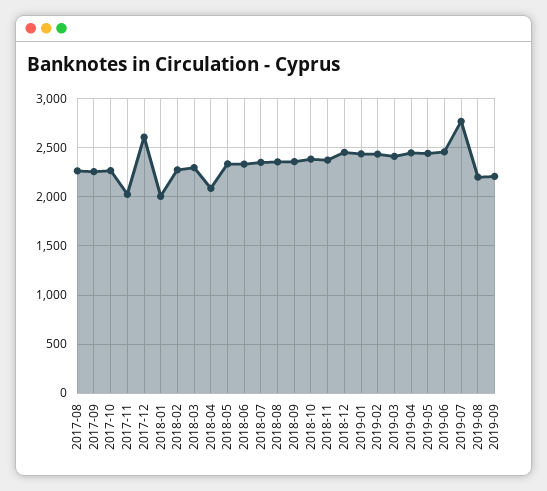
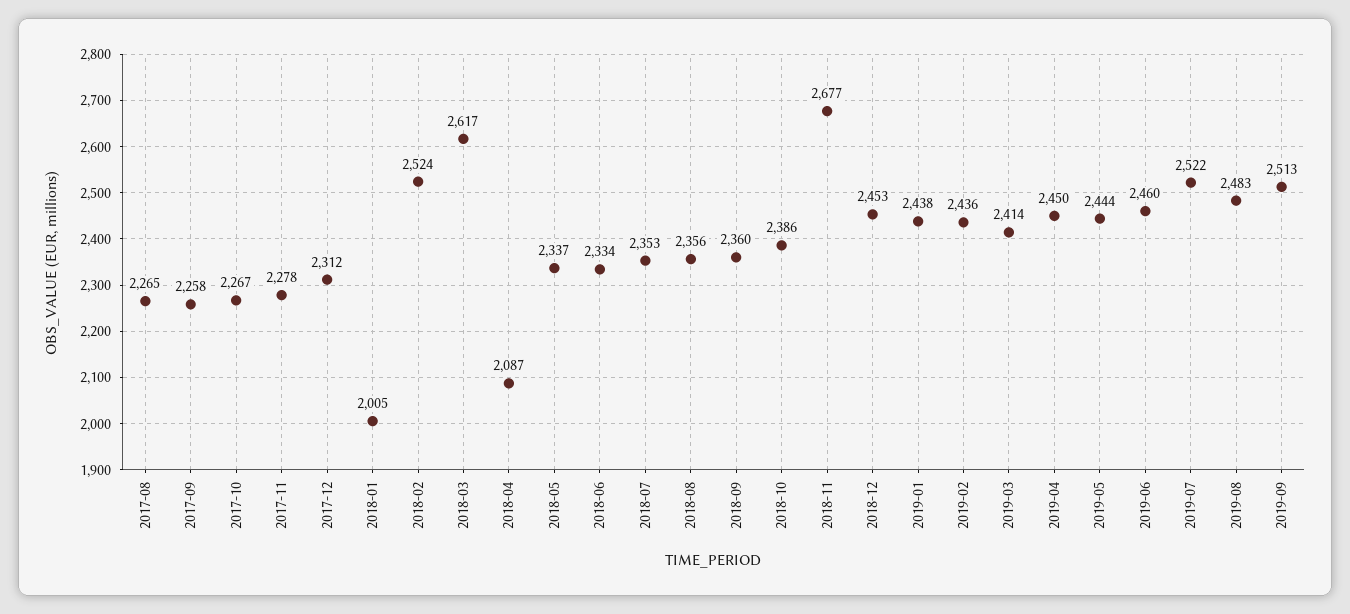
  {
    "2017-08": 2265,
    "2017-09": 2258,
    "2017-10": 2267,
-   "2017-11": 2000,
+   "2017-11": 2278,
-   "2017-12": 2600,
+   "2017-12": 2312,
    "2018-01": 2005,
-   "2018-02": 2300,
+   "2018-02": 2524,
-   "2018-03": 2300,
+   "2018-03": 2617,
    "2018-04": 2087,
    "2018-05": 2337,
    "2018-06": 2334,
    "2018-07": 2353,
    "2018-08": 2356,
    "2018-09": 2360,
    "2018-10": 2386,
-   "2018-11": 2400,
+   "2018-11": 2677,
    "2018-12": 2453,
    "2019-01": 2438,
    "2019-02": 2436,
    "2019-03": 2414,
    "2019-04": 2450,
    "2019-05": 2444,
    "2019-06": 2460,
-   "2019-07": 2800,
+   "2019-07": 2522,
-   "2019-08": 2200,
+   "2019-08": 2483,
-   "2019-09": 2200
+   "2019-09": 2513
  }

